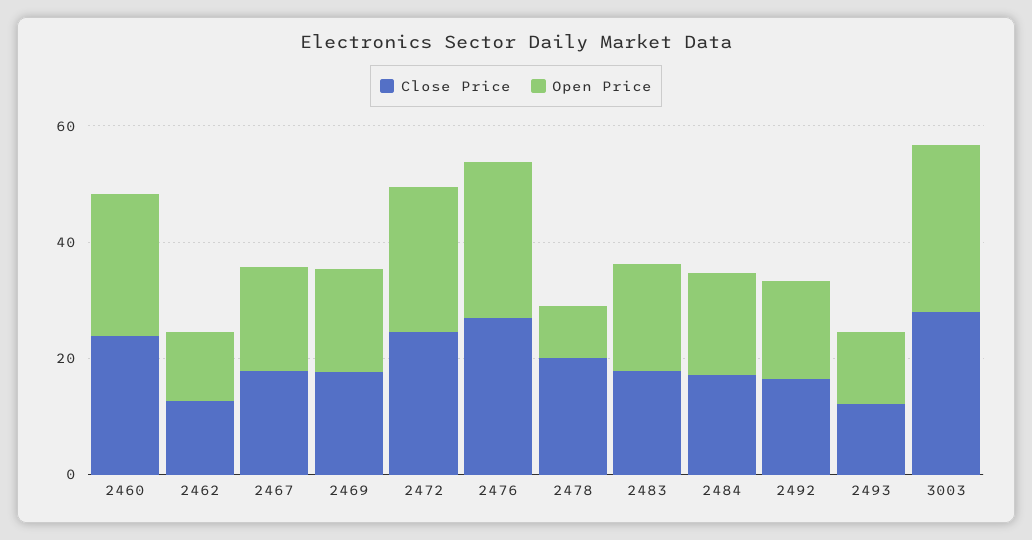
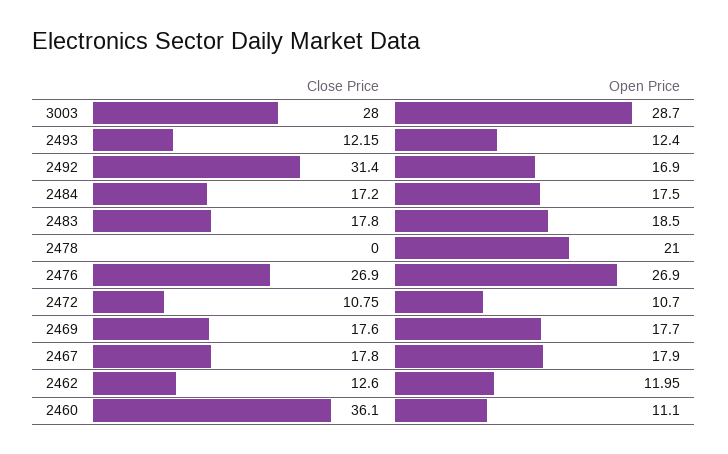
  {
    "Close Price": {
-     "2460": 25,
+     "2460": 36.1,
      "2462": 12.6,
      "2467": 17.8,
      "2469": 17.6,
-     "2472": 25,
+     "2472": 10.75,
      "2476": 26.9,
-     "2478": 20,
+     "2478": 0,
      "2483": 17.8,
      "2484": 17.2,
-     "2492": 15,
+     "2492": 31.4,
      "2493": 12.15,
      "3003": 28
    },
    "Open Price": {
-     "2460": 25,
+     "2460": 11.1,
      "2462": 11.95,
      "2467": 17.9,
      "2469": 17.7,
-     "2472": 25,
+     "2472": 10.7,
      "2476": 26.9,
-     "2478": 10,
+     "2478": 21,
      "2483": 18.5,
      "2484": 17.5,
      "2492": 16.9,
      "2493": 12.4,
      "3003": 28.7
    }
  }

